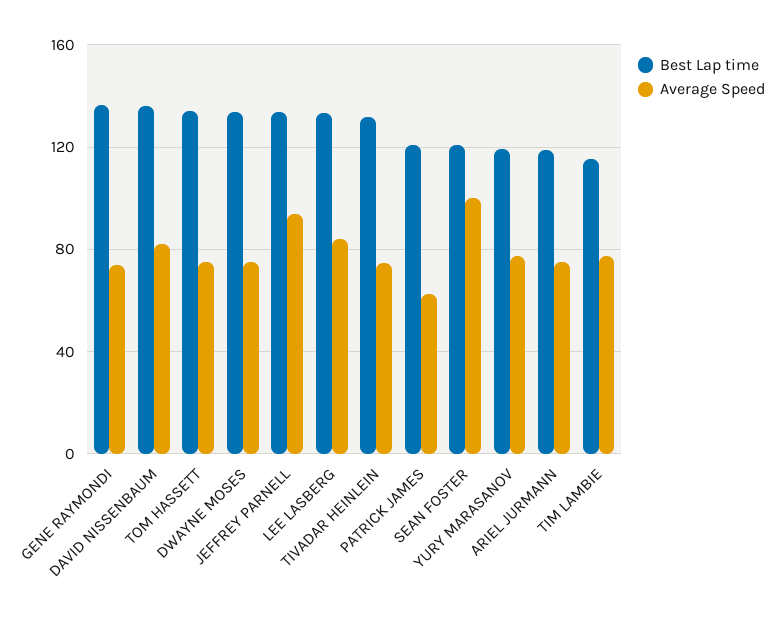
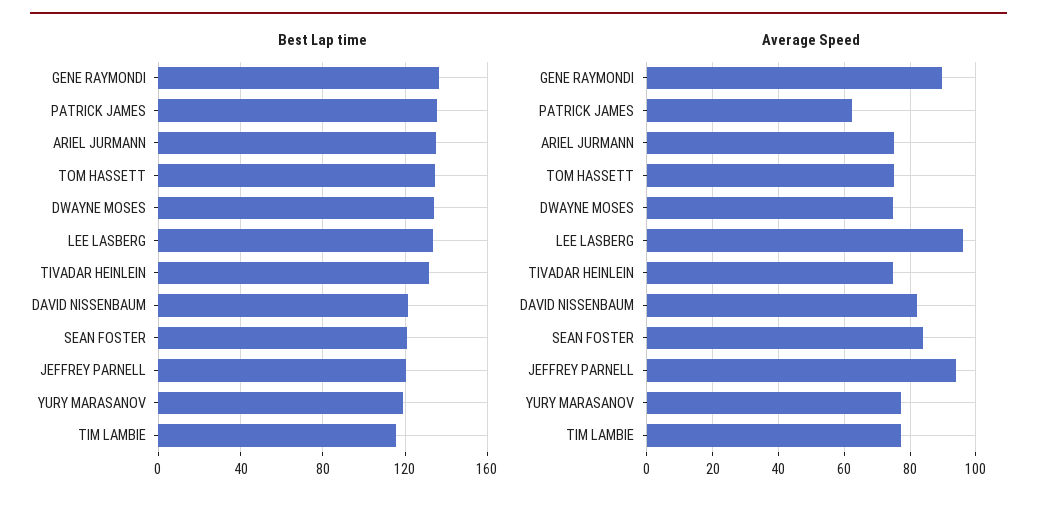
  {
    "Best Lap time": {
      "GENE RAYMONDI": 135,
-     "DAVID NISSENBAUM": 135,
+     "DAVID NISSENBAUM": 120,
      "TOM HASSETT": 135,
      "DWAYNE MOSES": 135,
-     "JEFFREY PARNELL": 135,
+     "JEFFREY PARNELL": 120,
      "LEE LASBERG": 135,
      "TIVADAR HEINLEIN": 130,
-     "PATRICK JAMES": 120,
+     "PATRICK JAMES": 135,
      "SEAN FOSTER": 120,
      "YURY MARASANOV": 120,
-     "ARIEL JURMANN": 120,
+     "ARIEL JURMANN": 135,
      "TIM LAMBIE": 115
    },
    "Average Speed": {
-     "GENE RAYMONDI": 75,
+     "GENE RAYMONDI": 90,
      "DAVID NISSENBAUM": 82,
      "TOM HASSETT": 76,
      "DWAYNE MOSES": 74,
      "JEFFREY PARNELL": 94,
-     "LEE LASBERG": 85,
+     "LEE LASBERG": 96,
      "TIVADAR HEINLEIN": 74,
      "PATRICK JAMES": 62,
-     "SEAN FOSTER": 100,
+     "SEAN FOSTER": 84,
      "YURY MARASANOV": 78,
      "ARIEL JURMANN": 76,
      "TIM LAMBIE": 78
    }
  }

